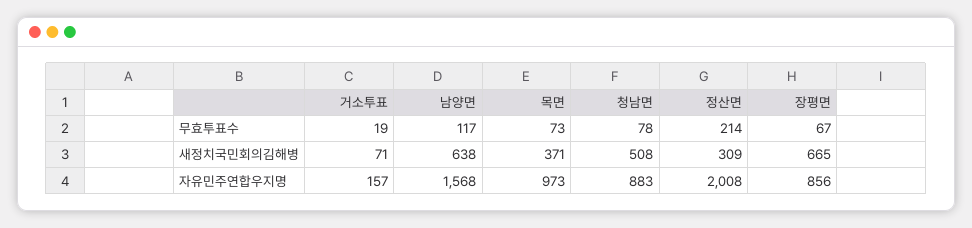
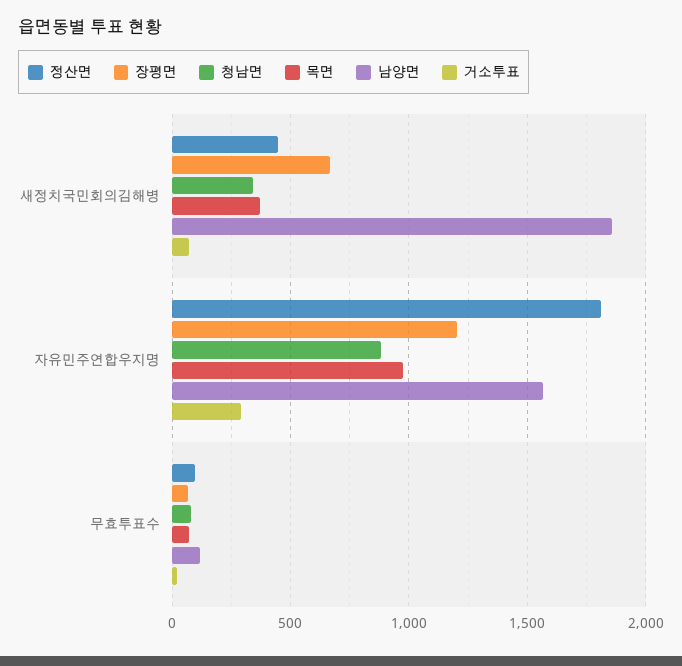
  {
    "거소투표": {
      "무효투표수": 19,
      "새정치국민회의김해병": 71,
-     "자유민주연합우지명": 157
+     "자유민주연합우지명": 300
    },
    "남양면": {
      "무효투표수": 117,
-     "새정치국민회의김해병": 638,
+     "새정치국민회의김해병": 1850,
      "자유민주연합우지명": 1568
    },
    "목면": {
      "무효투표수": 73,
      "새정치국민회의김해병": 371,
      "자유민주연합우지명": 973
    },
    "청남면": {
      "무효투표수": 78,
-     "새정치국민회의김해병": 508,
+     "새정치국민회의김해병": 350,
      "자유민주연합우지명": 883
    },
    "정산면": {
-     "무효투표수": 214,
+     "무효투표수": 100,
-     "새정치국민회의김해병": 309,
+     "새정치국민회의김해병": 450,
-     "자유민주연합우지명": 2008
+     "자유민주연합우지명": 1800
    },
    "장평면": {
      "무효투표수": 67,
      "새정치국민회의김해병": 665,
-     "자유민주연합우지명": 856
+     "자유민주연합우지명": 1200
    }
  }

